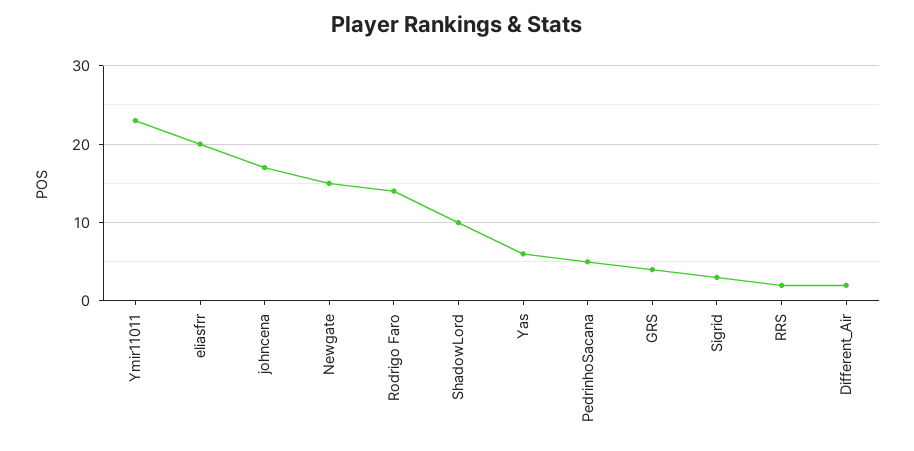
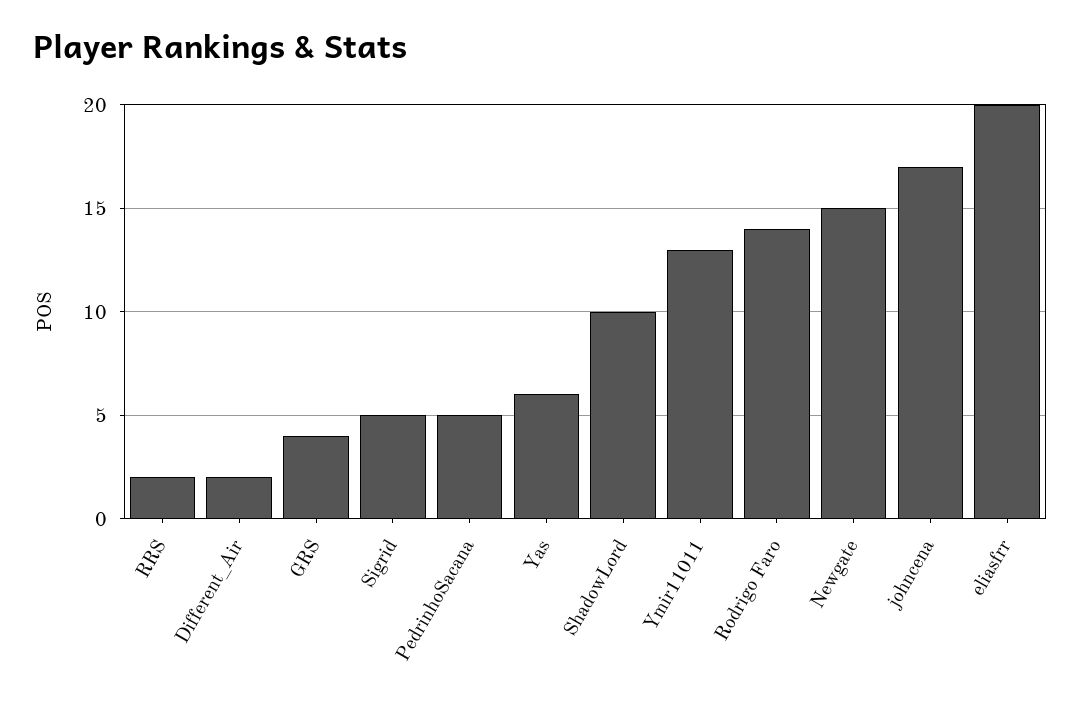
  {
-   "Ymir11011": 23,
+   "Ymir11011": 13,
    "eliasfrr": 20,
    "johncena": 17,
    "Newgate": 15,
    "Rodrigo Faro": 14,
    "ShadowLord": 10,
    "Yas": 6,
    "PedrinhoSacana": 5,
    "GRS": 4,
-   "Sigrid": 3,
+   "Sigrid": 5,
    "RRS": 2,
    "Different_Air": 2
  }

